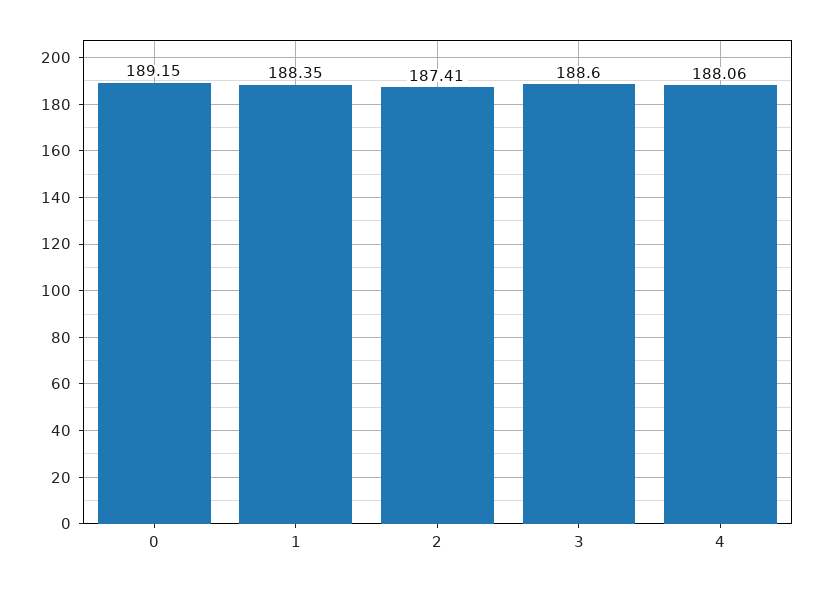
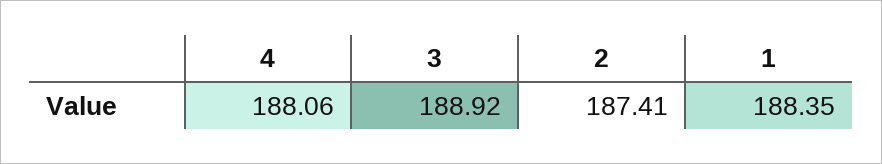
  {
-   "0": 189.15,
    "1": 188.35,
    "2": 187.41,
-   "3": 188.6,
+   "3": 188.92,
    "4": 188.06
  }

